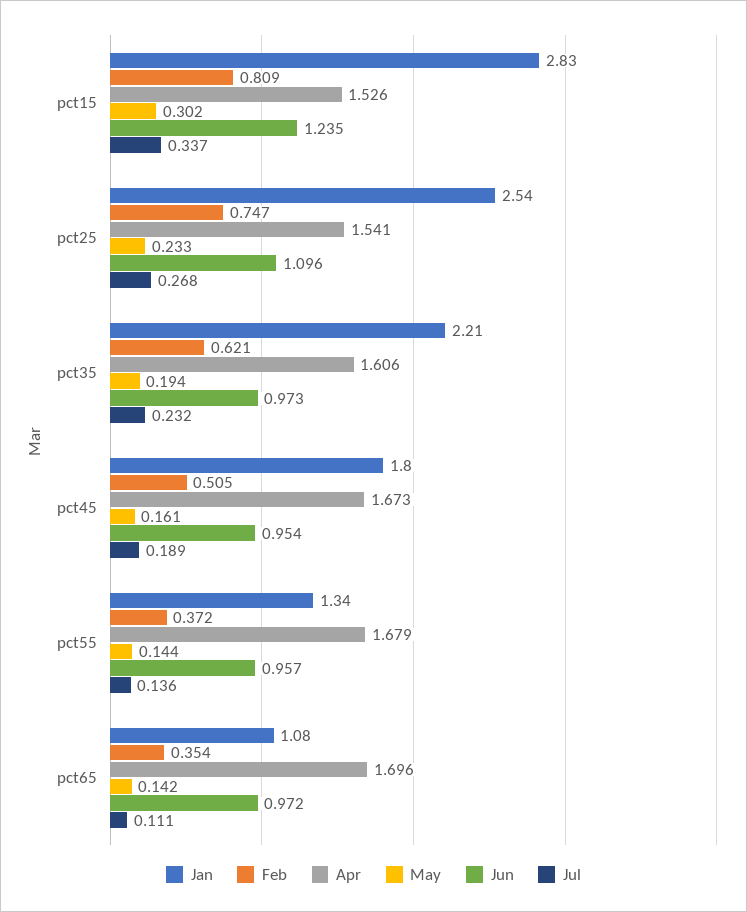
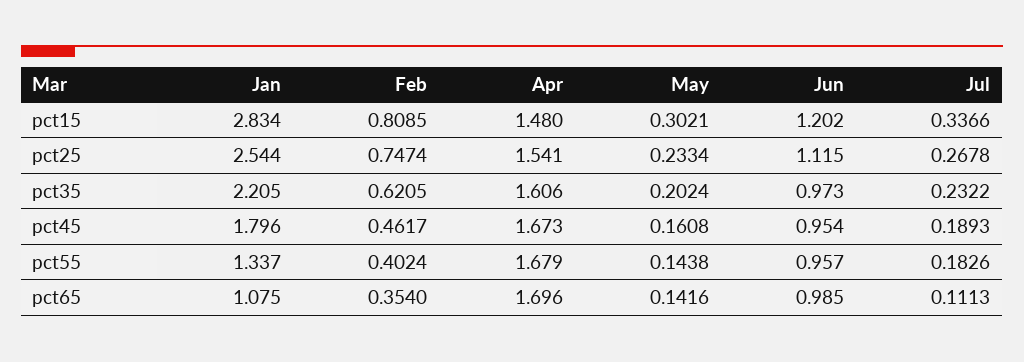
  {
    "Jan": {
      "pct15": 2.834,
      "pct25": 2.544,
      "pct35": 2.205,
      "pct45": 1.796,
      "pct55": 1.337,
      "pct65": 1.075
    },
    "Feb": {
      "pct15": 0.8085,
      "pct25": 0.7474,
      "pct35": 0.6205,
-     "pct45": 0.505,
+     "pct45": 0.4617,
-     "pct55": 0.372,
+     "pct55": 0.4024,
      "pct65": 0.354
    },
    "Apr": {
-     "pct15": 1.526,
+     "pct15": 1.48,
      "pct25": 1.541,
      "pct35": 1.606,
      "pct45": 1.673,
      "pct55": 1.679,
      "pct65": 1.696
    },
    "May": {
      "pct15": 0.3021,
      "pct25": 0.2334,
-     "pct35": 0.194,
+     "pct35": 0.2024,
      "pct45": 0.1608,
      "pct55": 0.1438,
      "pct65": 0.1416
    },
    "Jun": {
-     "pct15": 1.235,
+     "pct15": 1.202,
-     "pct25": 1.096,
+     "pct25": 1.115,
      "pct35": 0.973,
      "pct45": 0.954,
      "pct55": 0.957,
-     "pct65": 0.972
+     "pct65": 0.985
    },
    "Jul": {
      "pct15": 0.3366,
      "pct25": 0.2678,
      "pct35": 0.2322,
      "pct45": 0.1893,
-     "pct55": 0.136,
+     "pct55": 0.1826,
      "pct65": 0.1113
    }
  }

